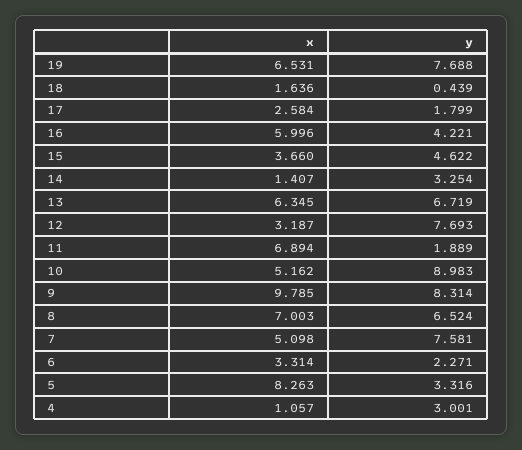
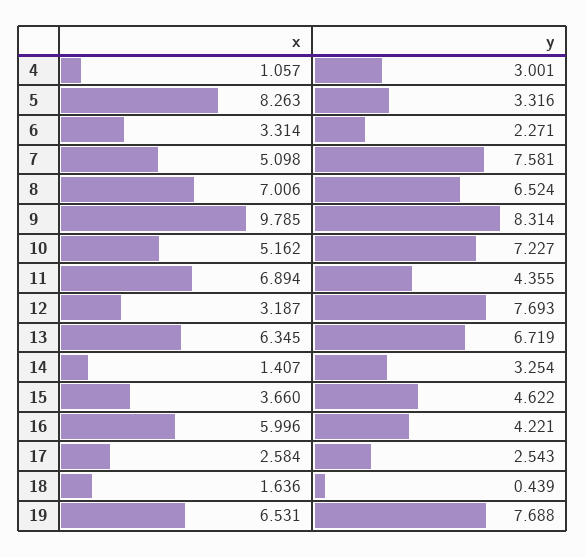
  {
    "x": {
      "19": 6.531,
      "18": 1.636,
      "17": 2.584,
      "16": 5.996,
      "15": 3.66,
      "14": 1.407,
      "13": 6.345,
      "12": 3.187,
      "11": 6.894,
      "10": 5.162,
      "9": 9.785,
-     "8": 7.003,
+     "8": 7.006,
      "7": 5.098,
      "6": 3.314,
      "5": 8.263,
      "4": 1.057
    },
    "y": {
      "19": 7.688,
      "18": 0.439,
-     "17": 1.799,
+     "17": 2.543,
      "16": 4.221,
      "15": 4.622,
      "14": 3.254,
      "13": 6.719,
      "12": 7.693,
-     "11": 1.889,
+     "11": 4.355,
-     "10": 8.983,
+     "10": 7.227,
      "9": 8.314,
      "8": 6.524,
      "7": 7.581,
      "6": 2.271,
      "5": 3.316,
      "4": 3.001
    }
  }

